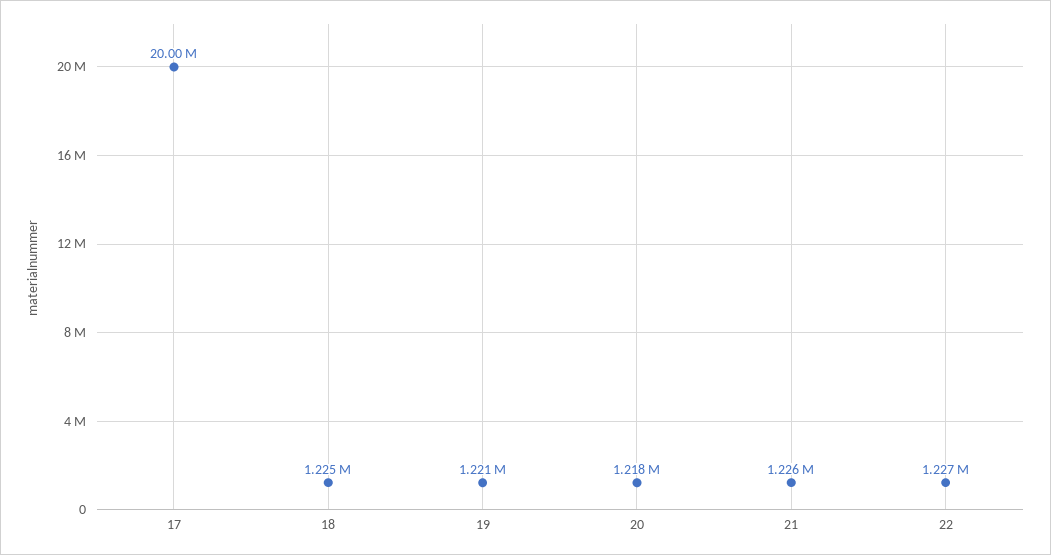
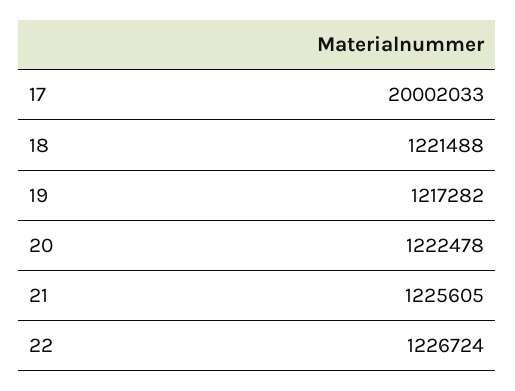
  {
    "17": 20002033,
-   "18": 1225000,
+   "18": 1221488,
-   "19": 1221000,
+   "19": 1217282,
-   "20": 1218000,
+   "20": 1222478,
    "21": 1225605,
    "22": 1226724
  }

